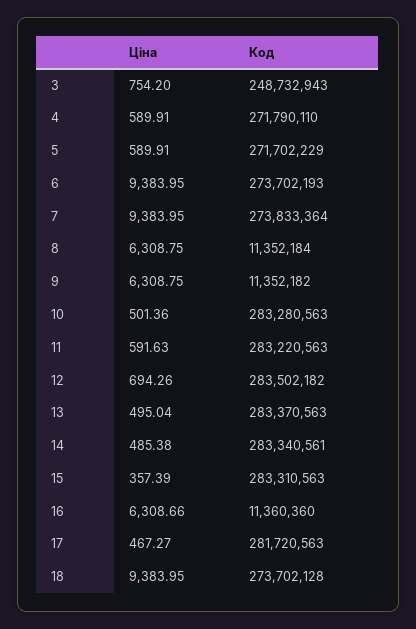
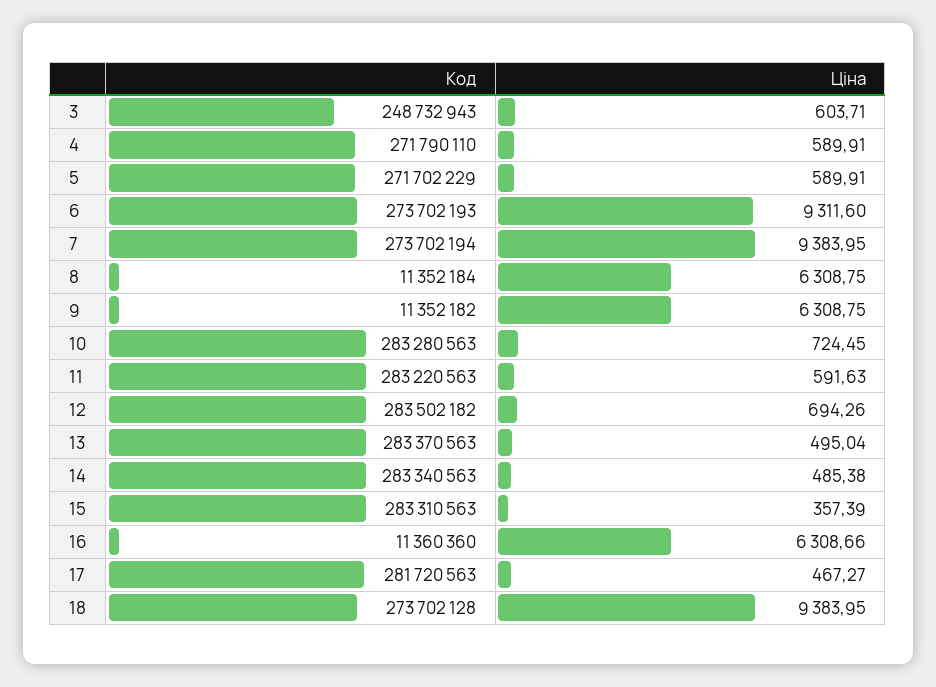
  {
    "Ціна": {
-     "3": 754.2,
+     "3": 603.71,
      "4": 589.91,
      "5": 589.91,
-     "6": 9383.95,
+     "6": 9311.6,
      "7": 9383.95,
      "8": 6308.75,
      "9": 6308.75,
-     "10": 501.36,
+     "10": 724.45,
      "11": 591.63,
      "12": 694.26,
      "13": 495.04,
      "14": 485.38,
      "15": 357.39,
      "16": 6308.66,
      "17": 467.27,
      "18": 9383.95
    },
    "Код": {
      "3": 248732943,
      "4": 271790110,
      "5": 271702229,
      "6": 273702193,
-     "7": 273833364,
+     "7": 273702194,
      "8": 11352184,
      "9": 11352182,
      "10": 283280563,
      "11": 283220563,
      "12": 283502182,
      "13": 283370563,
-     "14": 283340561,
+     "14": 283340563,
      "15": 283310563,
      "16": 11360360,
      "17": 281720563,
      "18": 273702128
    }
  }

